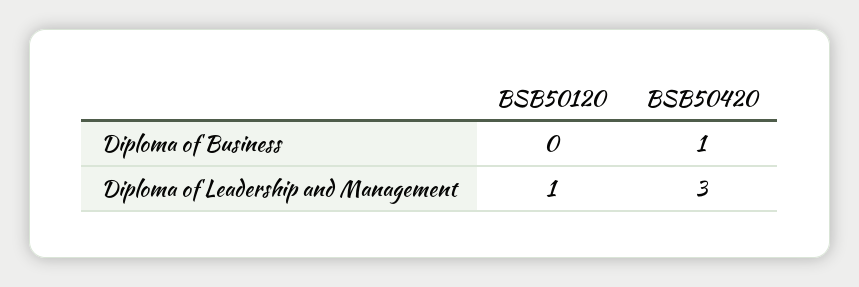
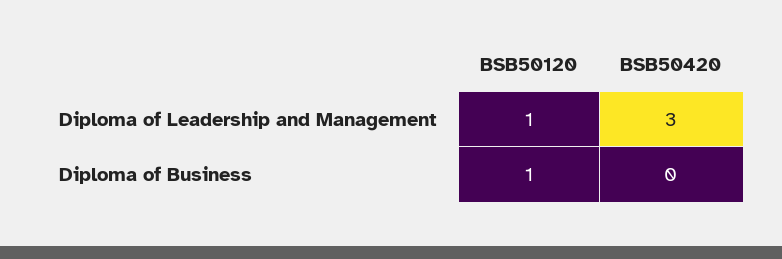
  {
    "BSB50120": {
-     "Diploma of Business": 0,
+     "Diploma of Business": 1,
      "Diploma of Leadership and Management": 1
    },
    "BSB50420": {
-     "Diploma of Business": 1,
+     "Diploma of Business": 0,
      "Diploma of Leadership and Management": 3
    }
  }

